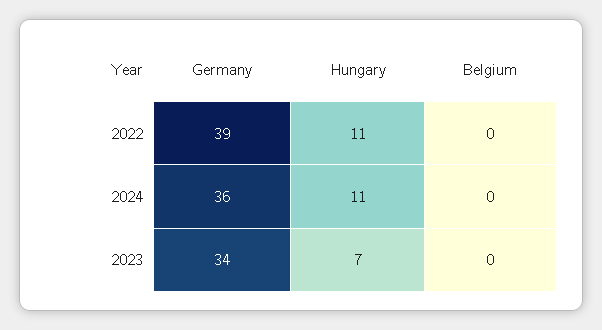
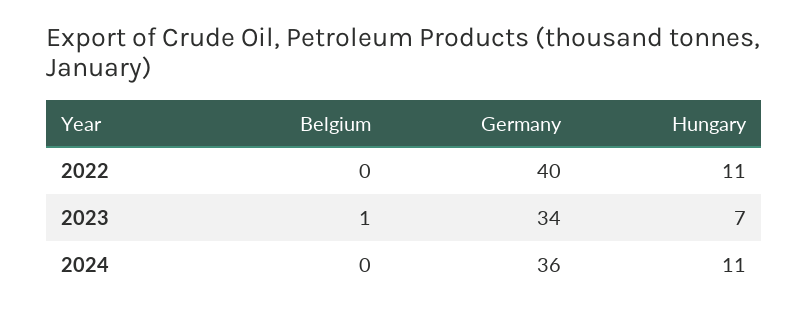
  {
    "Germany": {
-     "2022": 39,
+     "2022": 40,
      "2024": 36,
      "2023": 34
    },
    "Hungary": {
      "2022": 11,
      "2024": 11,
      "2023": 7
    },
    "Belgium": {
      "2022": 0,
      "2024": 0,
-     "2023": 0
+     "2023": 1
    }
  }

